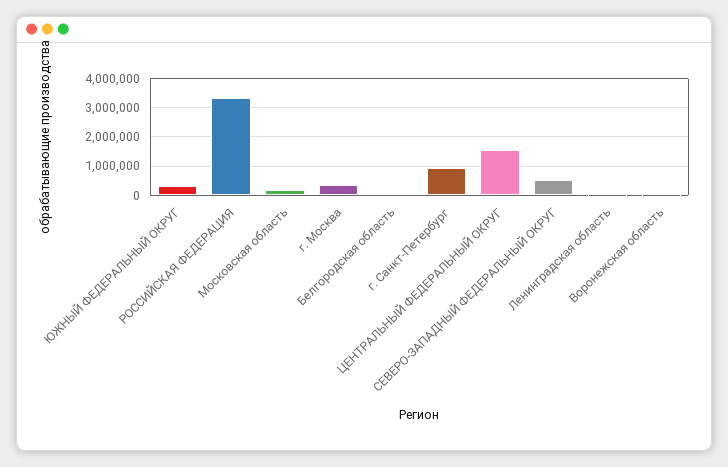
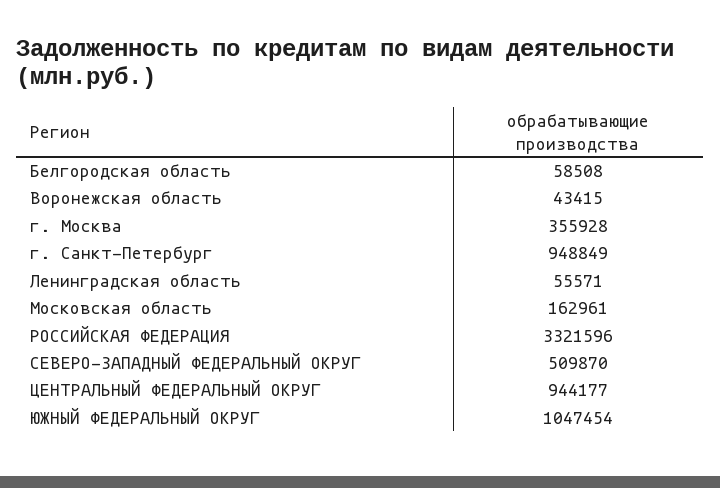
  {
-   "ЮЖНЫЙ ФЕДЕРАЛЬНЫЙ ОКРУГ": 250000,
+   "ЮЖНЫЙ ФЕДЕРАЛЬНЫЙ ОКРУГ": 1047454,
    "РОССИЙСКАЯ ФЕДЕРАЦИЯ": 3321596,
    "Московская область": 162961,
    "г. Москва": 355928,
    "Белгородская область": 58508,
    "г. Санкт-Петербург": 948849,
-   "ЦЕНТРАЛЬНЫЙ ФЕДЕРАЛЬНЫЙ ОКРУГ": 1500000,
+   "ЦЕНТРАЛЬНЫЙ ФЕДЕРАЛЬНЫЙ ОКРУГ": 944177,
    "СЕВЕРО-ЗАПАДНЫЙ ФЕДЕРАЛЬНЫЙ ОКРУГ": 509870,
    "Ленинградская область": 55571,
    "Воронежская область": 43415
  }

